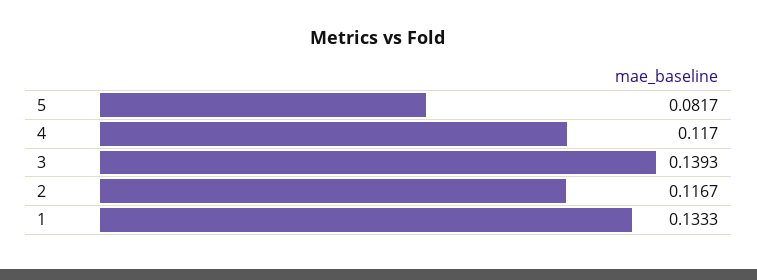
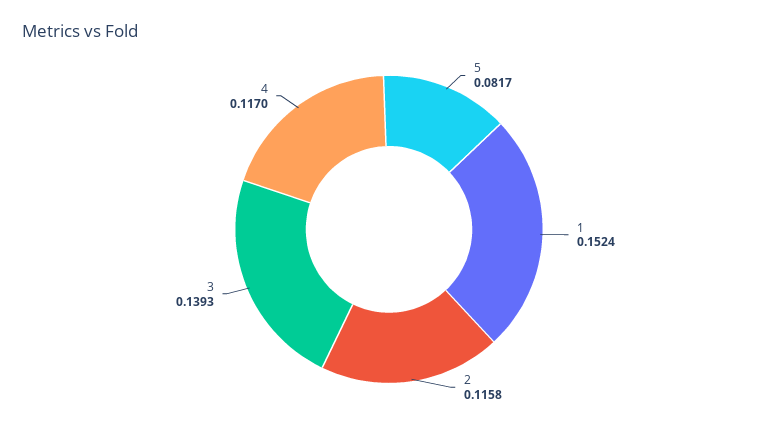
  {
    "5": 0.0817,
    "4": 0.117,
    "3": 0.1393,
-   "2": 0.1167,
+   "2": 0.1158,
-   "1": 0.1333
+   "1": 0.1524
  }

